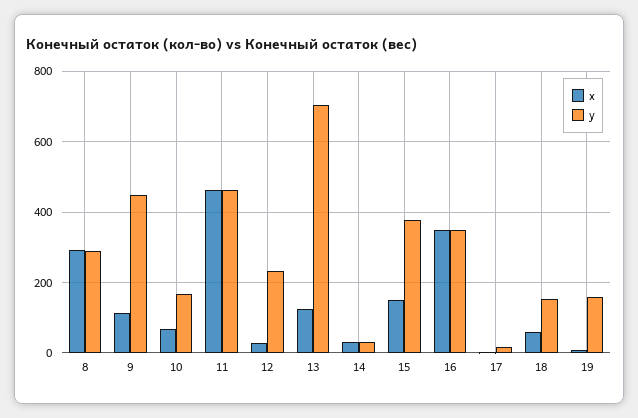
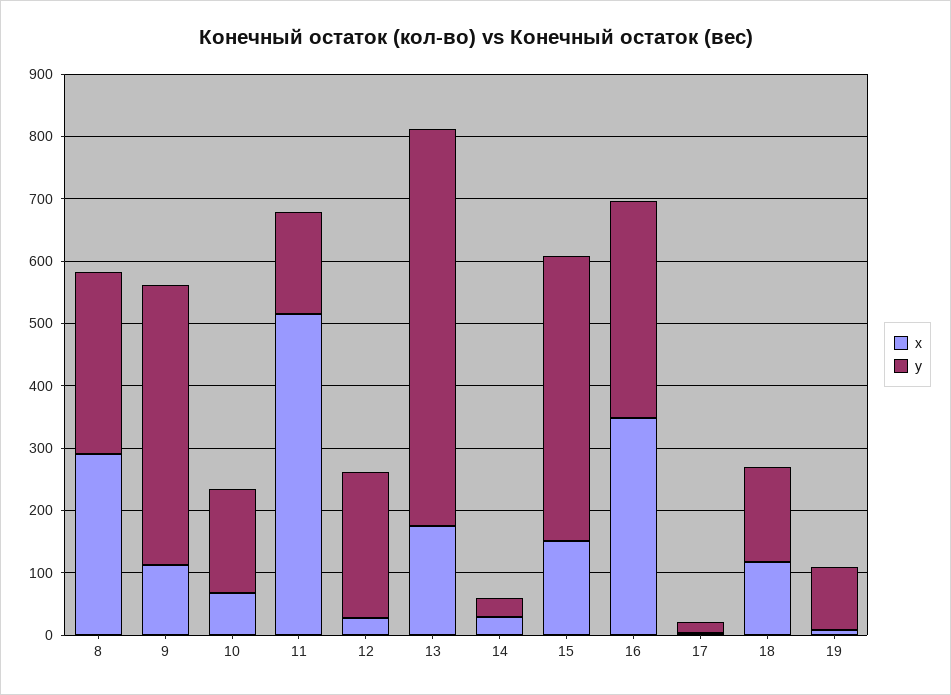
  {
    "x": {
      "8": 300,
      "9": 120,
      "10": 60,
-     "11": 460,
+     "11": 520,
      "12": 20,
-     "13": 120,
+     "13": 180,
      "14": 20,
      "15": 160,
      "16": 340,
      "17": 0,
-     "18": 60,
+     "18": 120,
      "19": 0
    },
    "y": {
      "8": 300,
      "9": 440,
      "10": 160,
-     "11": 460,
+     "11": 160,
      "12": 240,
-     "13": 700,
+     "13": 640,
      "14": 40,
-     "15": 380,
+     "15": 460,
      "16": 340,
      "17": 20,
      "18": 160,
-     "19": 160
+     "19": 100
    }
  }

